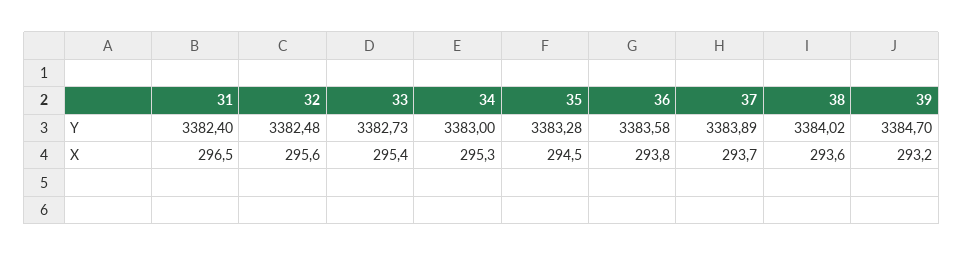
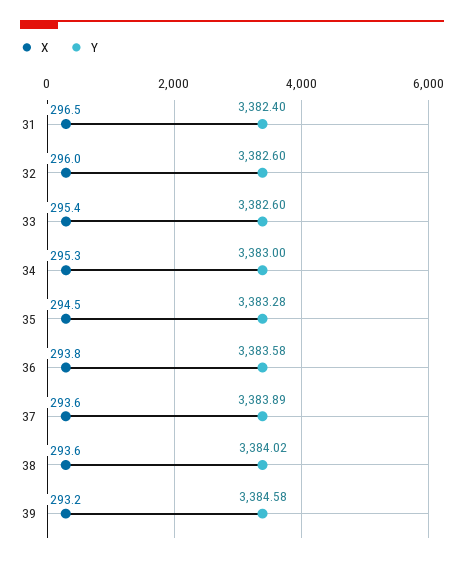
  {
    "Y": {
      "31": 3382.4,
-     "32": 3382.48,
+     "32": 3382.6,
-     "33": 3382.73,
+     "33": 3382.6,
      "34": 3383,
      "35": 3383.28,
      "36": 3383.58,
      "37": 3383.89,
      "38": 3384.02,
-     "39": 3384.7
+     "39": 3384.58
    },
    "X": {
      "31": 296.5,
-     "32": 295.6,
+     "32": 296,
      "33": 295.4,
      "34": 295.3,
      "35": 294.5,
      "36": 293.8,
-     "37": 293.7,
+     "37": 293.6,
      "38": 293.6,
      "39": 293.2
    }
  }

